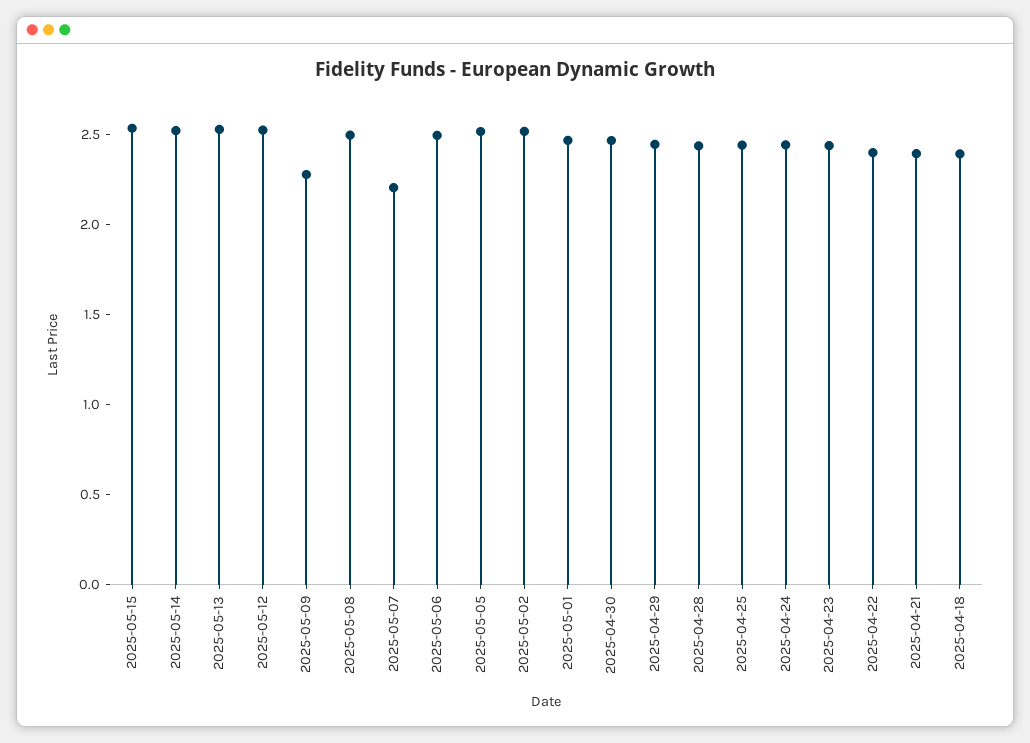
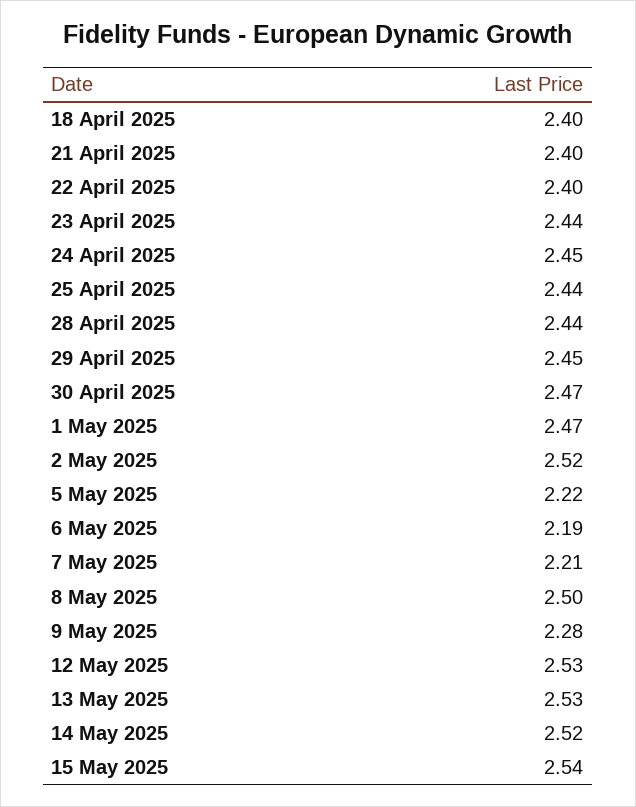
  {
    "2025-05-15": 2.54,
    "2025-05-14": 2.52,
    "2025-05-13": 2.53,
    "2025-05-12": 2.53,
    "2025-05-09": 2.28,
    "2025-05-08": 2.5,
    "2025-05-07": 2.21,
-   "2025-05-06": 2.5,
+   "2025-05-06": 2.19,
-   "2025-05-05": 2.5,
+   "2025-05-05": 2.22,
    "2025-05-02": 2.52,
    "2025-05-01": 2.47,
    "2025-04-30": 2.47,
    "2025-04-29": 2.45,
    "2025-04-28": 2.44,
    "2025-04-25": 2.44,
    "2025-04-24": 2.45,
    "2025-04-23": 2.44,
    "2025-04-22": 2.4,
    "2025-04-21": 2.4,
    "2025-04-18": 2.4
  }

